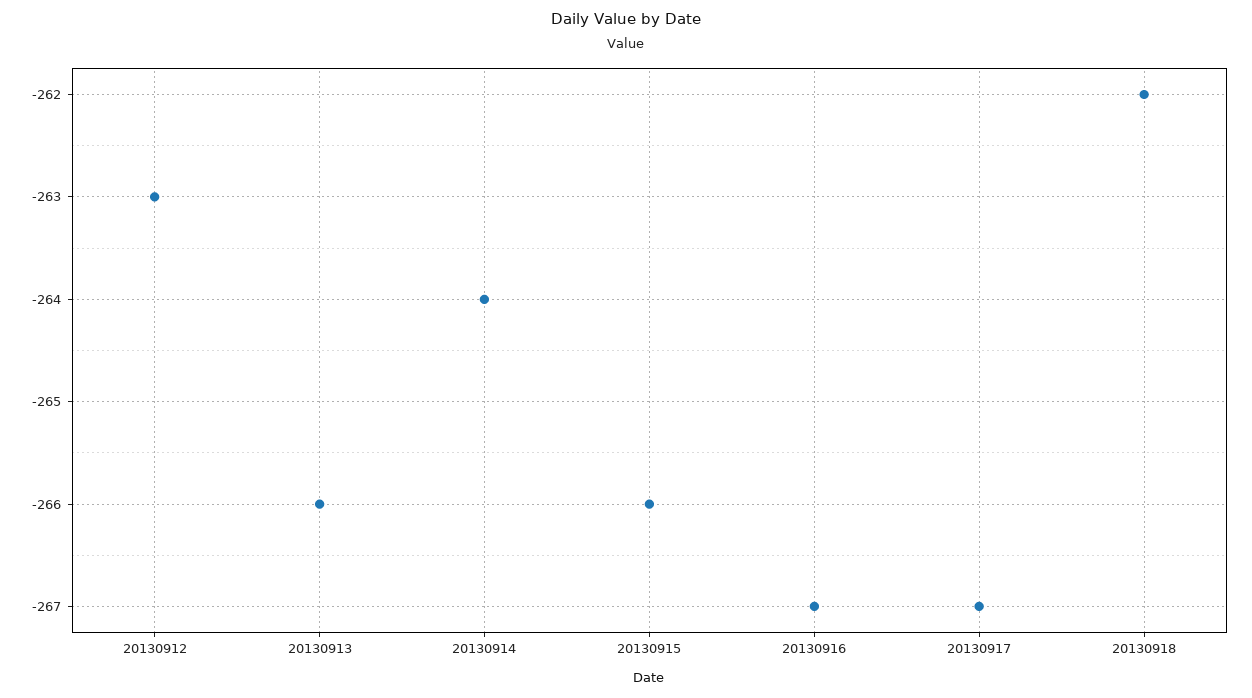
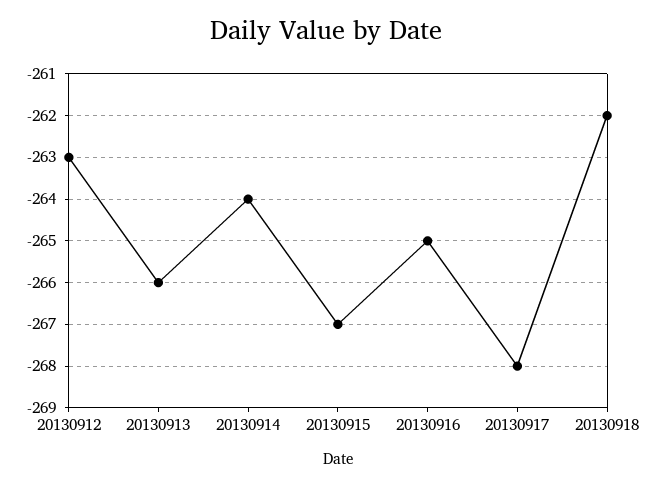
  {
    "20130912": -263,
    "20130913": -266,
    "20130914": -264,
-   "20130915": -266,
+   "20130915": -267,
-   "20130916": -267,
+   "20130916": -265,
-   "20130917": -267,
+   "20130917": -268,
    "20130918": -262
  }

